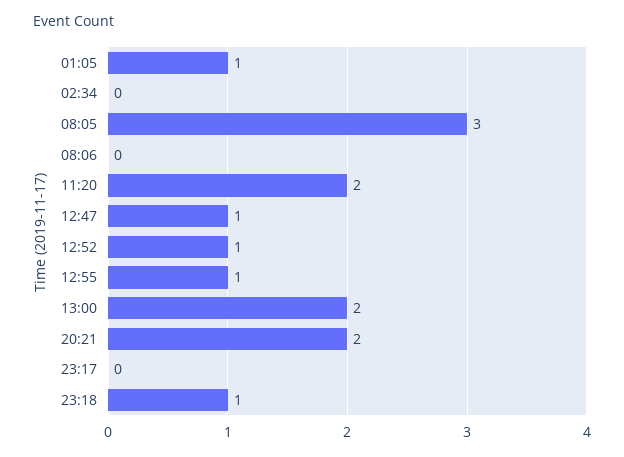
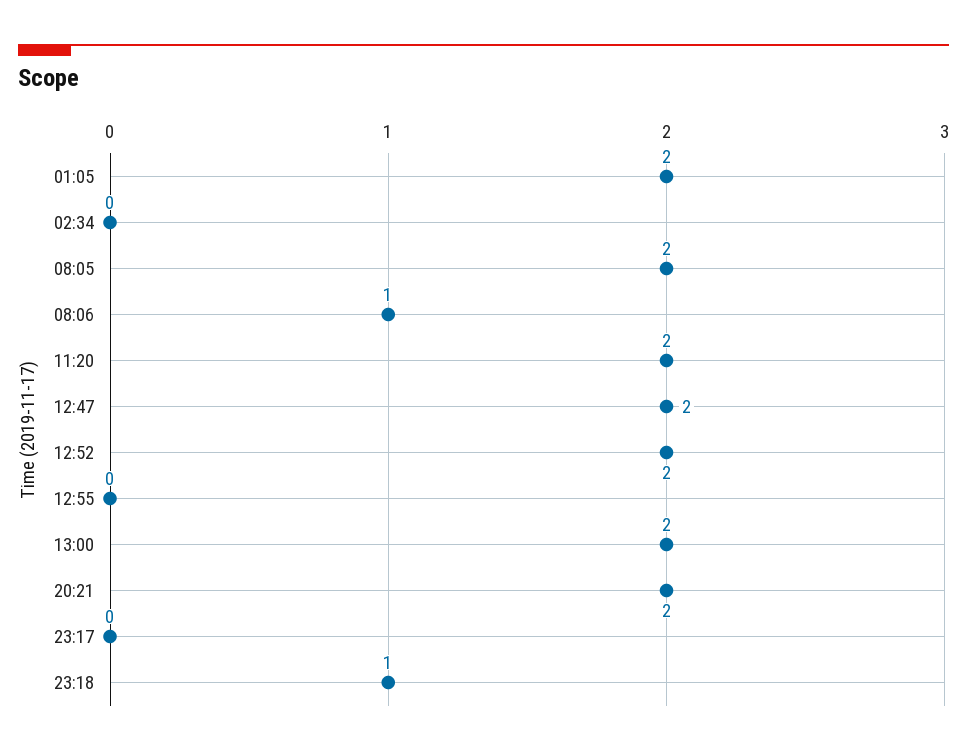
  {
-   "01:05": 1,
+   "01:05": 2,
    "02:34": 0,
-   "08:05": 3,
+   "08:05": 2,
-   "08:06": 0,
+   "08:06": 1,
    "11:20": 2,
-   "12:47": 1,
+   "12:47": 2,
-   "12:52": 1,
+   "12:52": 2,
-   "12:55": 1,
+   "12:55": 0,
    "13:00": 2,
    "20:21": 2,
    "23:17": 0,
    "23:18": 1
  }

